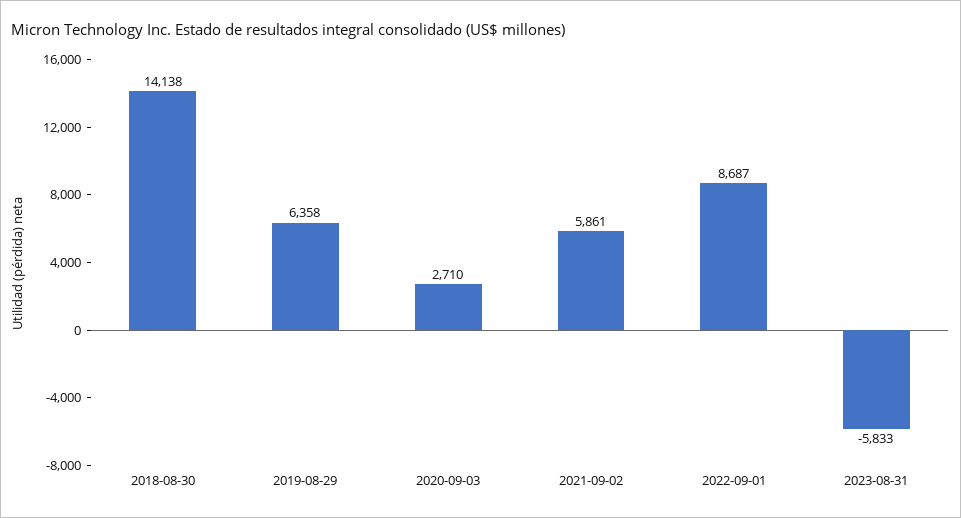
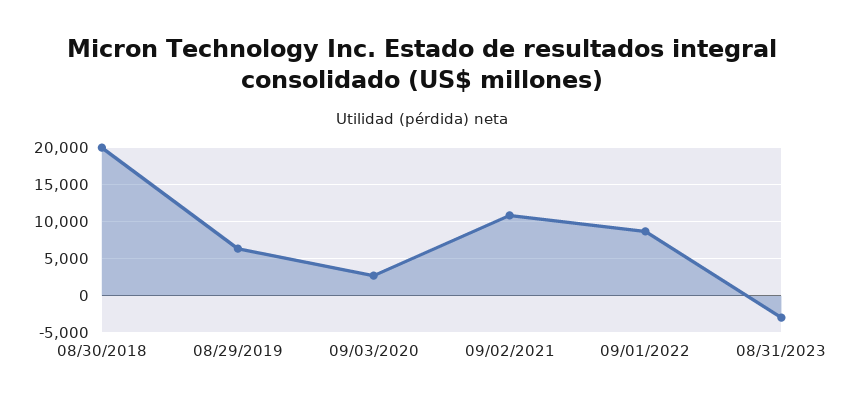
  {
-   "2018-08-30": 14138,
+   "2018-08-30": 20000,
    "2019-08-29": 6358,
    "2020-09-03": 2710,
-   "2021-09-02": 5861,
+   "2021-09-02": 11000,
    "2022-09-01": 8687,
-   "2023-08-31": -5833
+   "2023-08-31": -3000
  }

